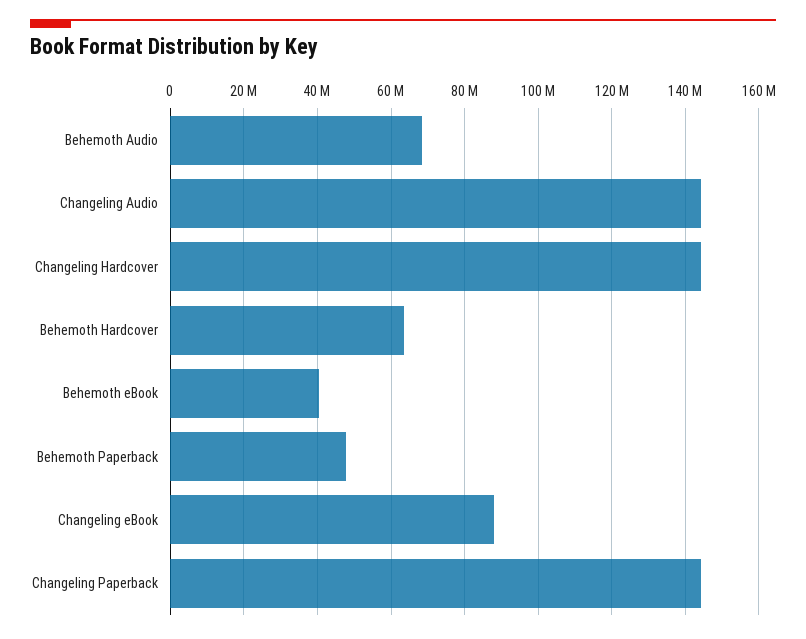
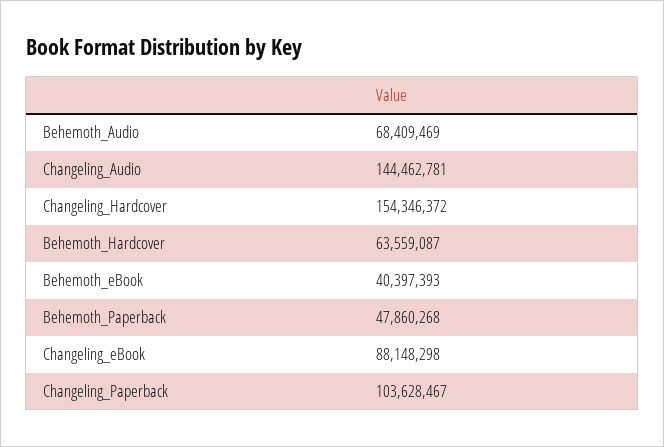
  {
    "Behemoth Audio": 68409469,
    "Changeling Audio": 144462781,
-   "Changeling Hardcover": 144000000,
+   "Changeling Hardcover": 154346372,
    "Behemoth Hardcover": 63559087,
    "Behemoth eBook": 40397393,
    "Behemoth Paperback": 47860268,
    "Changeling eBook": 88148298,
-   "Changeling Paperback": 144000000
+   "Changeling Paperback": 103628467
  }

